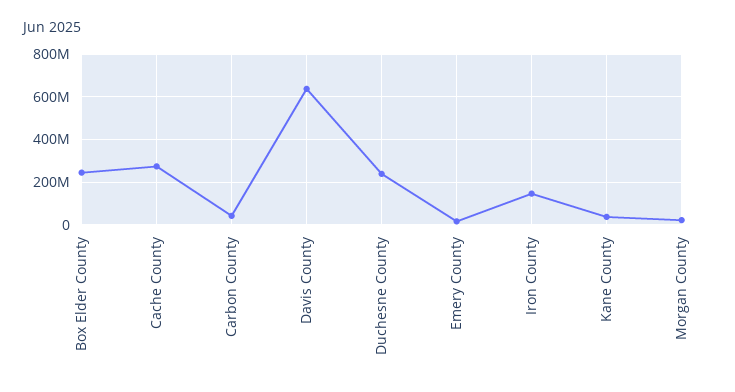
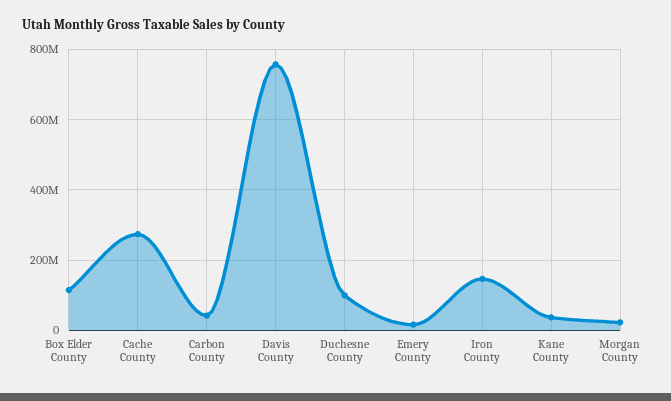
  {
-   "Box Elder County": 250000000,
+   "Box Elder County": 120000000,
    "Cache County": 280000000,
    "Carbon County": 40000000,
-   "Davis County": 650000000,
+   "Davis County": 760000000,
-   "Duchesne County": 250000000,
+   "Duchesne County": 100000000,
    "Emery County": 20000000,
    "Iron County": 140000000,
    "Kane County": 40000000,
    "Morgan County": 20000000
  }

